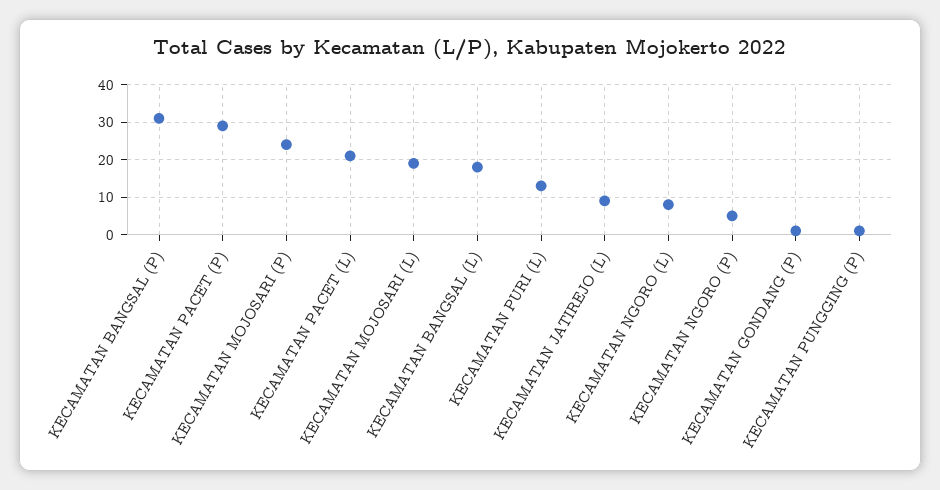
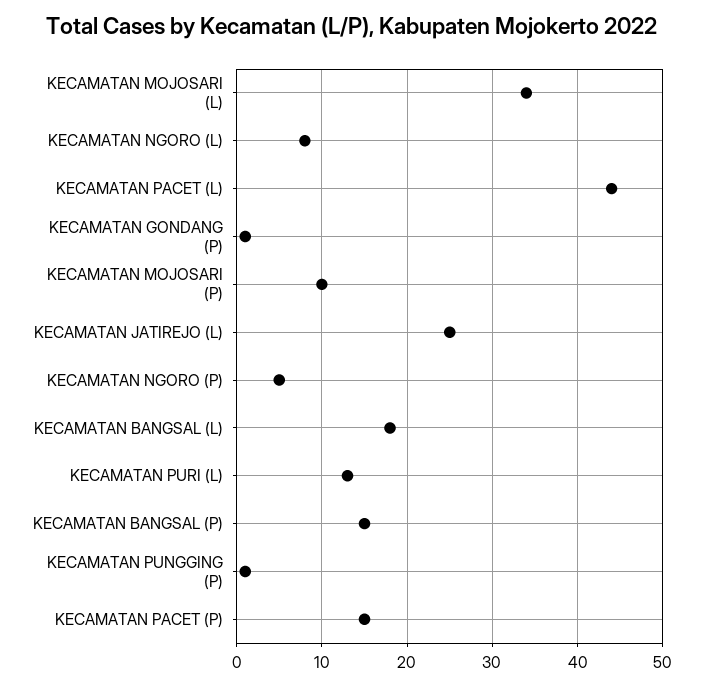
  {
-   "KECAMATAN BANGSAL (P)": 30,
+   "KECAMATAN BANGSAL (P)": 15,
-   "KECAMATAN PACET (P)": 30,
+   "KECAMATAN PACET (P)": 15,
-   "KECAMATAN MOJOSARI (P)": 25,
+   "KECAMATAN MOJOSARI (P)": 10,
-   "KECAMATAN PACET (L)": 20,
+   "KECAMATAN PACET (L)": 44,
-   "KECAMATAN MOJOSARI (L)": 20,
+   "KECAMATAN MOJOSARI (L)": 34,
    "KECAMATAN BANGSAL (L)": 18,
    "KECAMATAN PURI (L)": 13,
-   "KECAMATAN JATIREJO (L)": 10,
+   "KECAMATAN JATIREJO (L)": 25,
    "KECAMATAN NGORO (L)": 8,
    "KECAMATAN NGORO (P)": 5,
    "KECAMATAN GONDANG (P)": 1,
    "KECAMATAN PUNGGING (P)": 1
  }

